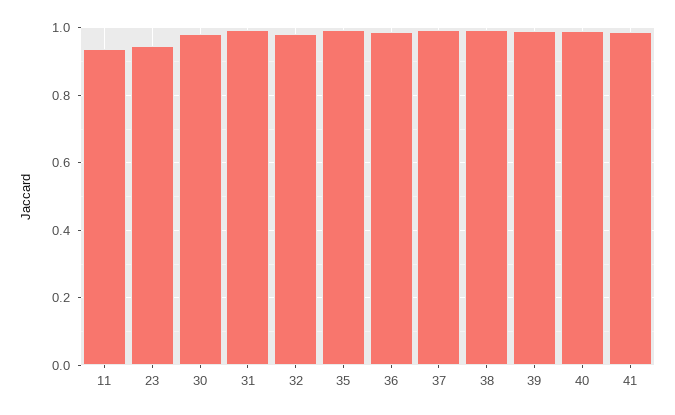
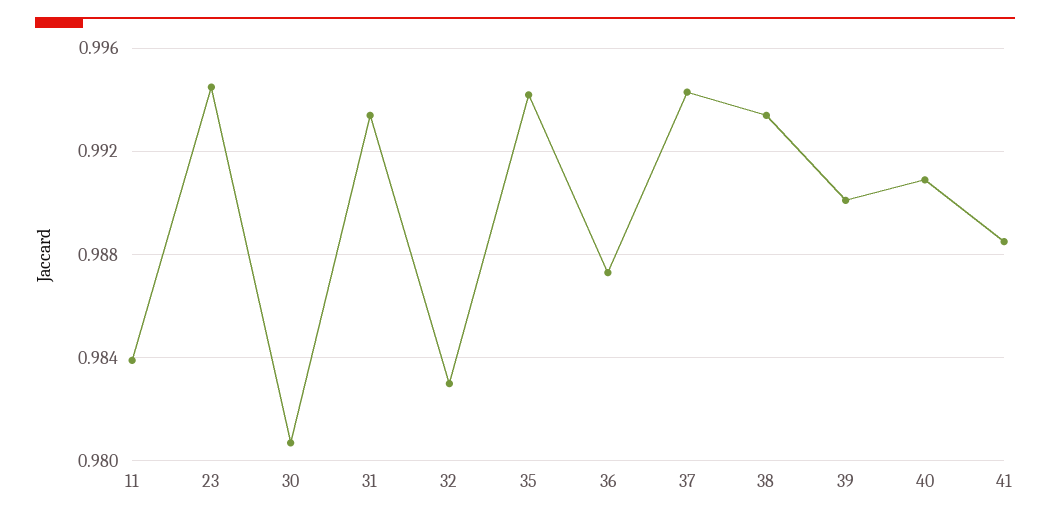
  {
-   "11": 0.94,
+   "11": 0.984,
-   "23": 0.94,
+   "23": 0.9945,
    "30": 0.9805,
    "31": 0.9935,
    "32": 0.983,
    "35": 0.994,
    "36": 0.9875,
    "37": 0.9945,
    "38": 0.9935,
    "39": 0.99,
    "40": 0.991,
    "41": 0.9885
  }

